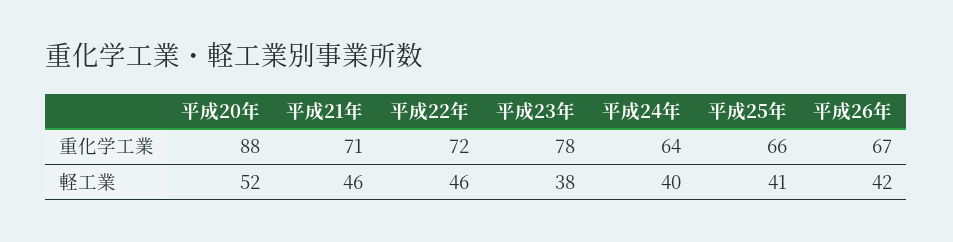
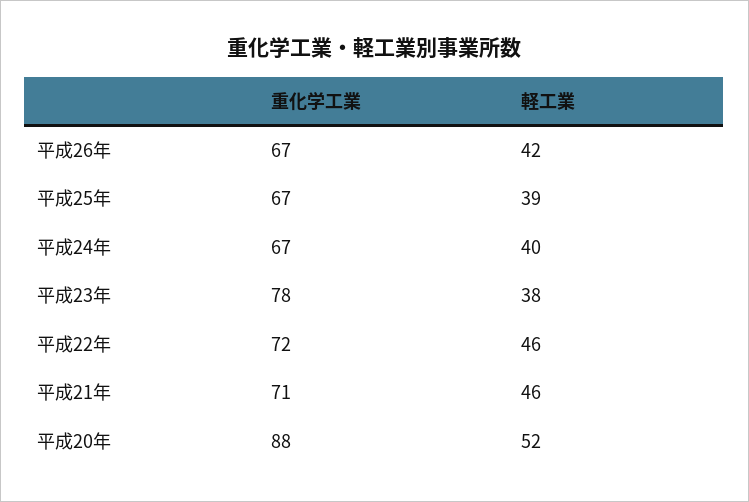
  {
    "平成20年": {
      "重化学工業": 88,
      "軽工業": 52
    },
    "平成21年": {
      "重化学工業": 71,
      "軽工業": 46
    },
    "平成22年": {
      "重化学工業": 72,
      "軽工業": 46
    },
    "平成23年": {
      "重化学工業": 78,
      "軽工業": 38
    },
    "平成24年": {
-     "重化学工業": 64,
+     "重化学工業": 67,
      "軽工業": 40
    },
    "平成25年": {
-     "重化学工業": 66,
+     "重化学工業": 67,
-     "軽工業": 41
+     "軽工業": 39
    },
    "平成26年": {
      "重化学工業": 67,
      "軽工業": 42
    }
  }

